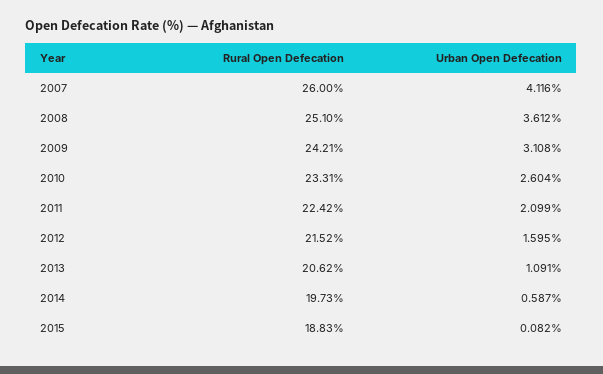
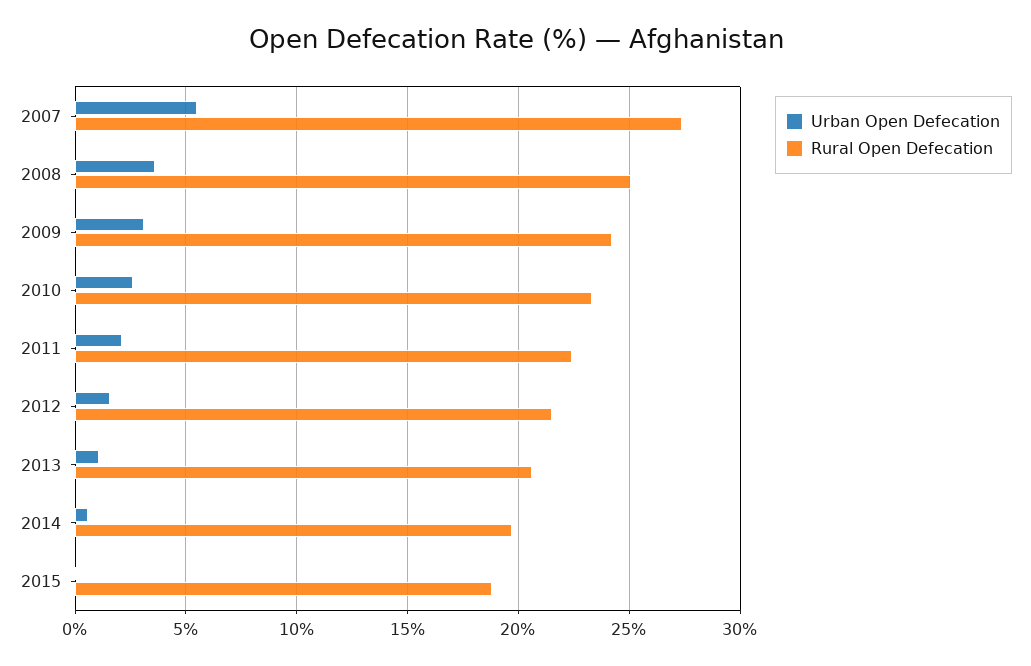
  {
    "Rural Open Defecation": {
-     "2007": 26,
+     "2007": 27.5,
      "2008": 25.1,
      "2009": 24.21,
      "2010": 23.31,
      "2011": 22.42,
      "2012": 21.52,
      "2013": 20.62,
      "2014": 19.73,
      "2015": 18.83
    },
    "Urban Open Defecation": {
-     "2007": 4.116,
+     "2007": 5.5,
      "2008": 3.612,
      "2009": 3.108,
      "2010": 2.604,
      "2011": 2.099,
      "2012": 1.595,
      "2013": 1.091,
      "2014": 0.587,
      "2015": 0.082
    }
  }

